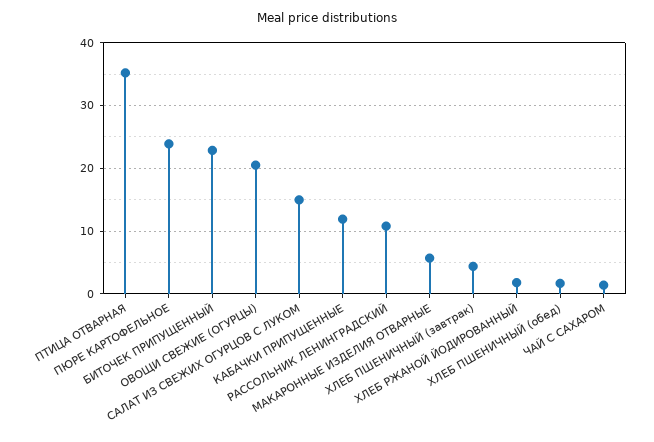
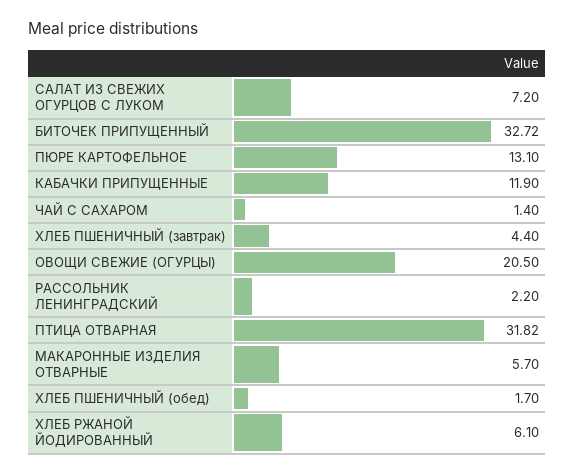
  {
-   "ПТИЦА ОТВАРНАЯ": 35,
+   "ПТИЦА ОТВАРНАЯ": 31.82,
-   "ПЮРЕ КАРТОФЕЛЬНОЕ": 24,
+   "ПЮРЕ КАРТОФЕЛЬНОЕ": 13.1,
-   "БИТОЧЕК ПРИПУЩЕННЫЙ": 23,
+   "БИТОЧЕК ПРИПУЩЕННЫЙ": 32.72,
    "ОВОЩИ СВЕЖИЕ (ОГУРЦЫ)": 20.5,
-   "САЛАТ ИЗ СВЕЖИХ ОГУРЦОВ С ЛУКОМ": 15,
+   "САЛАТ ИЗ СВЕЖИХ ОГУРЦОВ С ЛУКОМ": 7.2,
    "КАБАЧКИ ПРИПУЩЕННЫЕ": 11.9,
-   "РАССОЛЬНИК ЛЕНИНГРАДСКИЙ": 11,
+   "РАССОЛЬНИК ЛЕНИНГРАДСКИЙ": 2.2,
    "МАКАРОННЫЕ ИЗДЕЛИЯ ОТВАРНЫЕ": 5.7,
    "ХЛЕБ ПШЕНИЧНЫЙ (завтрак)": 4.4,
-   "ХЛЕБ РЖАНОЙ ЙОДИРОВАННЫЙ": 2,
+   "ХЛЕБ РЖАНОЙ ЙОДИРОВАННЫЙ": 6.1,
    "ХЛЕБ ПШЕНИЧНЫЙ (обед)": 1.7,
    "ЧАЙ С САХАРОМ": 1.4
  }

